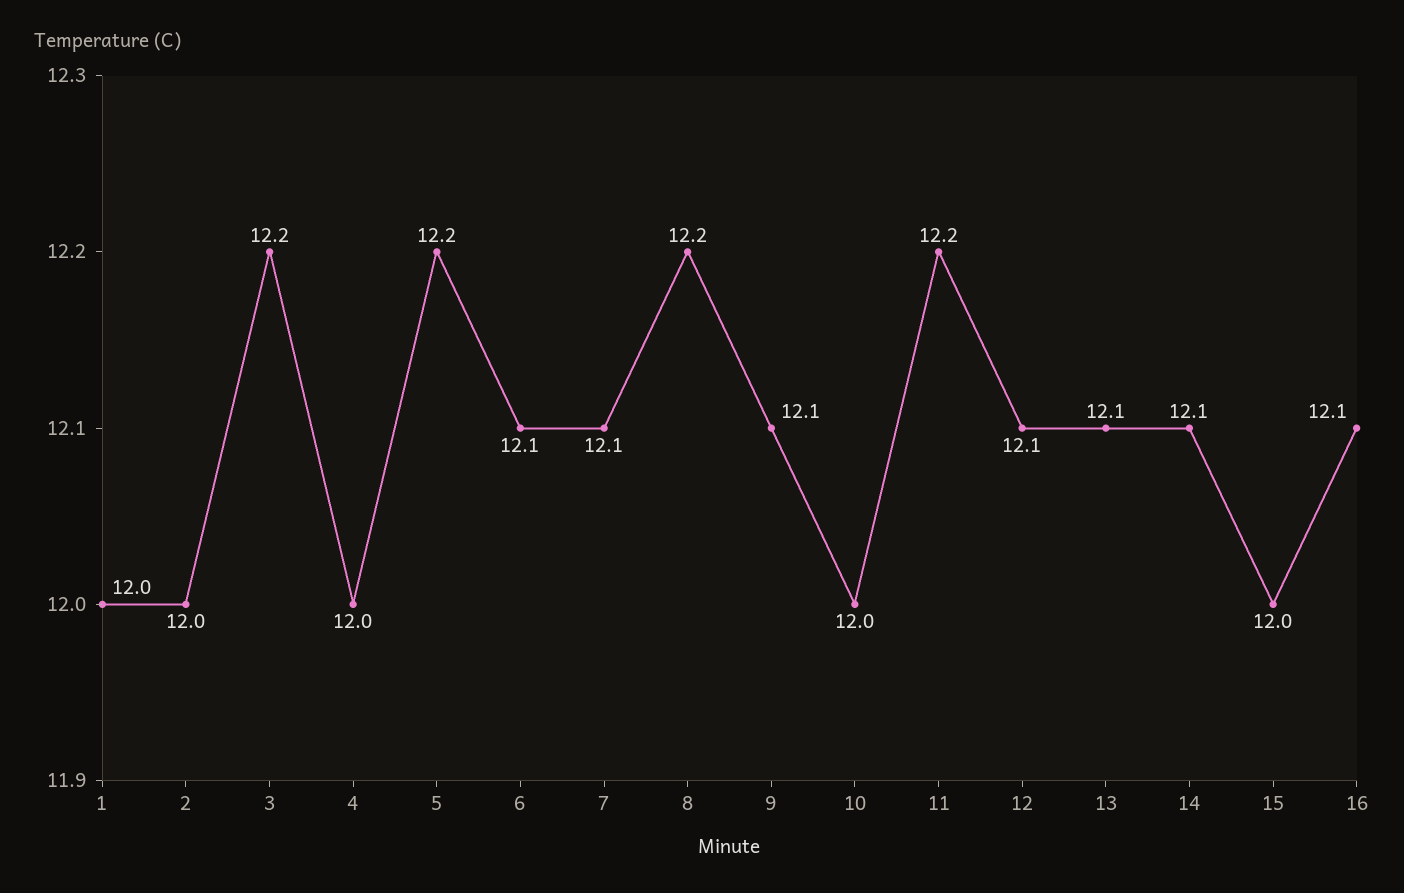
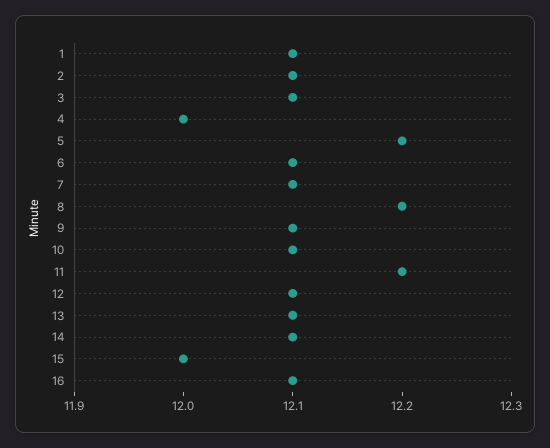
  {
-   "1": 12,
+   "1": 12.1,
-   "2": 12,
+   "2": 12.1,
-   "3": 12.2,
+   "3": 12.1,
    "4": 12,
    "5": 12.2,
    "6": 12.1,
    "7": 12.1,
    "8": 12.2,
    "9": 12.1,
-   "10": 12,
+   "10": 12.1,
    "11": 12.2,
    "12": 12.1,
    "13": 12.1,
    "14": 12.1,
    "15": 12,
    "16": 12.1
  }

